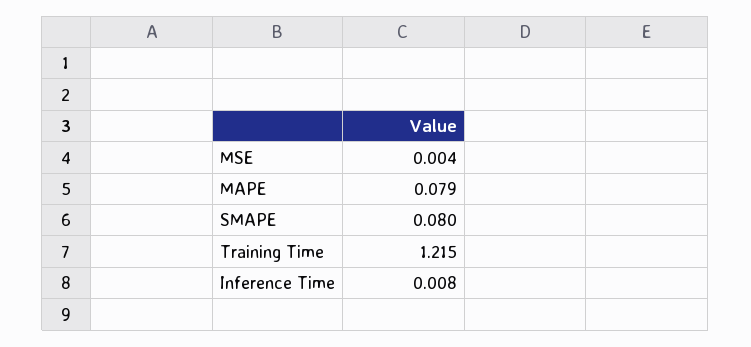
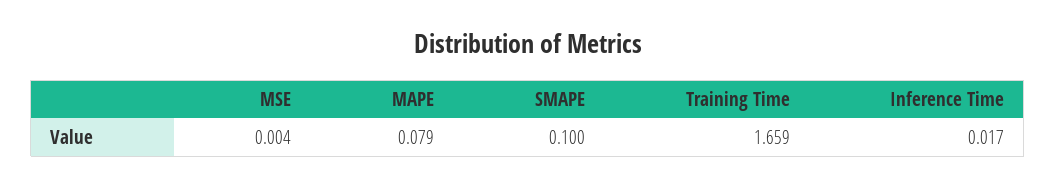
  {
    "MSE": 0.004,
    "MAPE": 0.079,
-   "SMAPE": 0.08,
+   "SMAPE": 0.1,
-   "Training Time": 1.215,
+   "Training Time": 1.659,
-   "Inference Time": 0.008
+   "Inference Time": 0.017
  }

